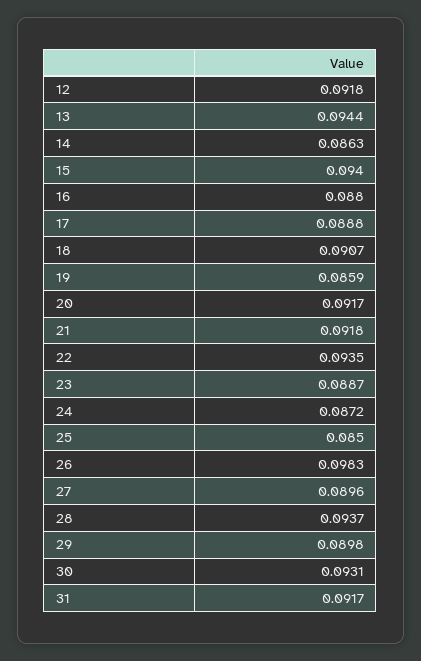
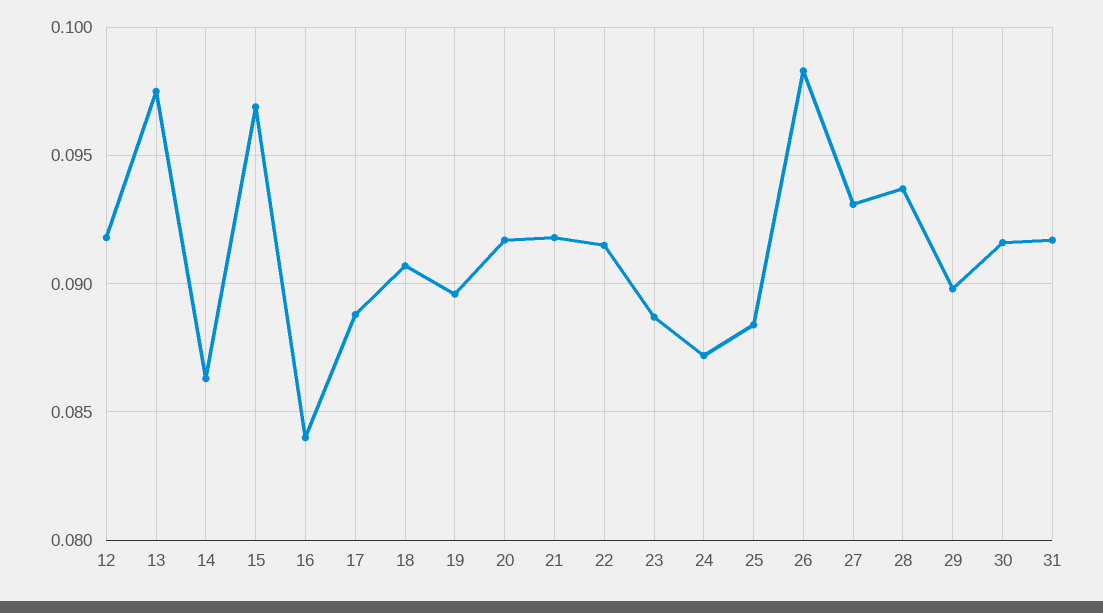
  {
    "12": 0.0918,
-   "13": 0.0944,
+   "13": 0.0975,
    "14": 0.0863,
-   "15": 0.094,
+   "15": 0.097,
-   "16": 0.088,
+   "16": 0.084,
    "17": 0.0888,
    "18": 0.0907,
-   "19": 0.0859,
+   "19": 0.0895,
    "20": 0.0917,
    "21": 0.0918,
-   "22": 0.0935,
+   "22": 0.0915,
    "23": 0.0887,
    "24": 0.0872,
-   "25": 0.085,
+   "25": 0.0885,
    "26": 0.0983,
-   "27": 0.0896,
+   "27": 0.093,
    "28": 0.0937,
    "29": 0.0898,
-   "30": 0.0931,
+   "30": 0.0915,
    "31": 0.0917
  }

